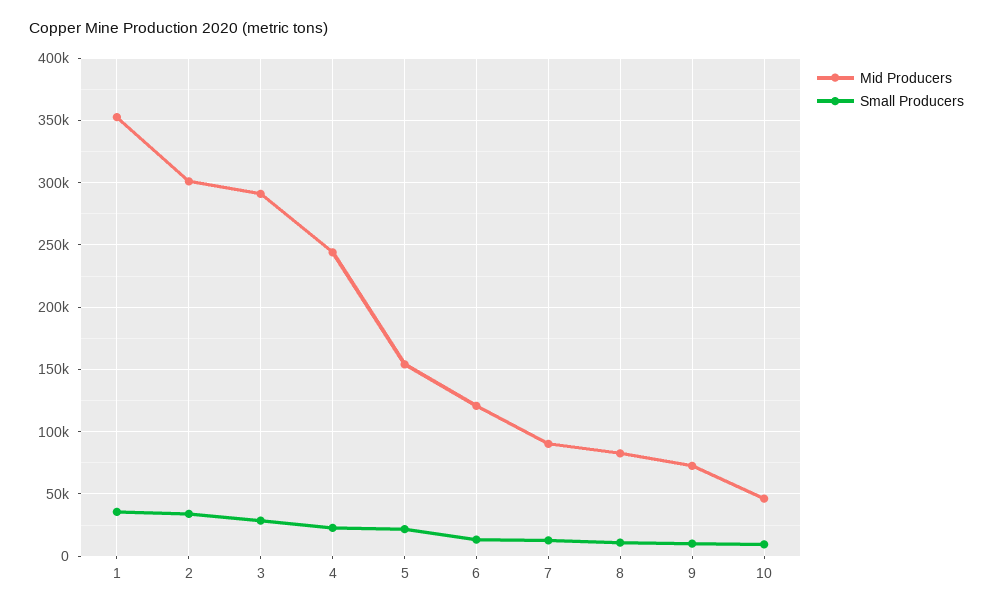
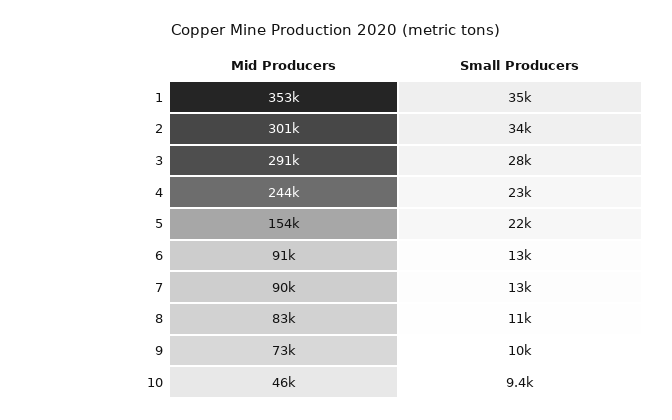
  {
    "Mid Producers": {
      "1": 353000,
      "2": 301000,
      "3": 291000,
      "4": 244000,
      "5": 154000,
-     "6": 120000,
+     "6": 91000,
      "7": 90000,
      "8": 83000,
      "9": 73000,
      "10": 46000
    },
    "Small Producers": {
      "1": 35000,
      "2": 34000,
      "3": 28000,
      "4": 23000,
      "5": 22000,
      "6": 13000,
      "7": 13000,
      "8": 11000,
      "9": 10000,
      "10": 9400
    }
  }

